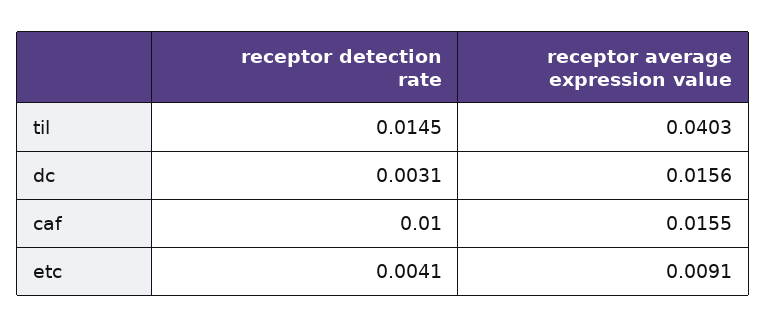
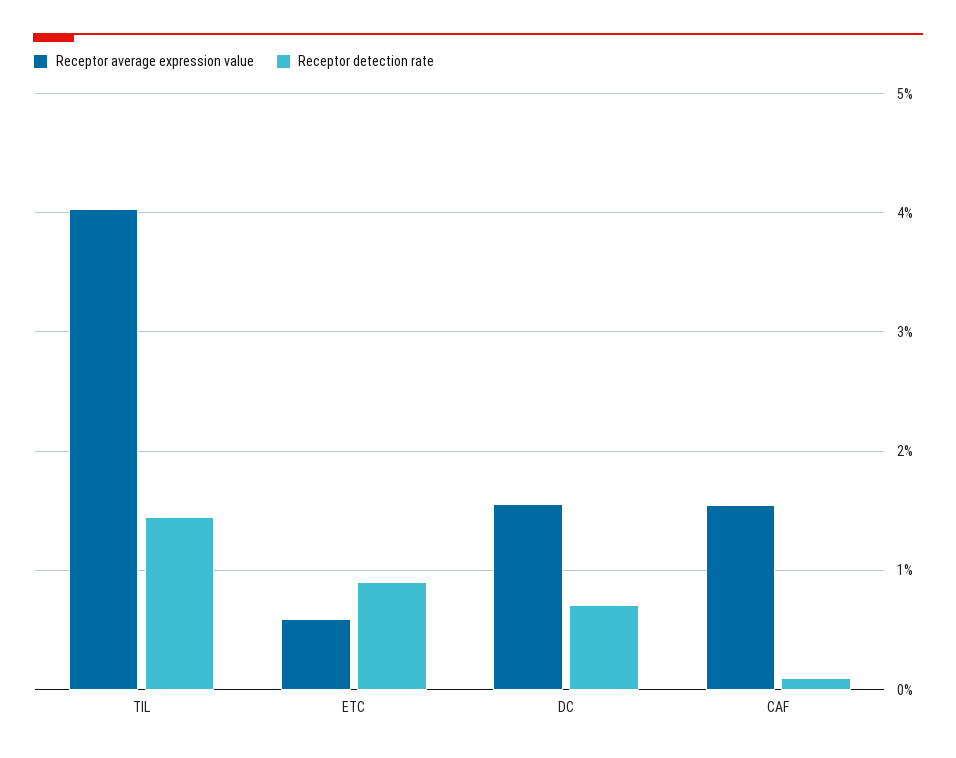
  {
    "receptor detection rate": {
      "til": 0.0145,
-     "dc": 0.0031,
+     "dc": 0.007,
-     "caf": 0.01,
+     "caf": 0.001,
-     "etc": 0.0041
+     "etc": 0.009
    },
    "receptor average expression value": {
      "til": 0.0403,
      "dc": 0.0156,
      "caf": 0.0155,
-     "etc": 0.0091
+     "etc": 0.006
    }
  }

